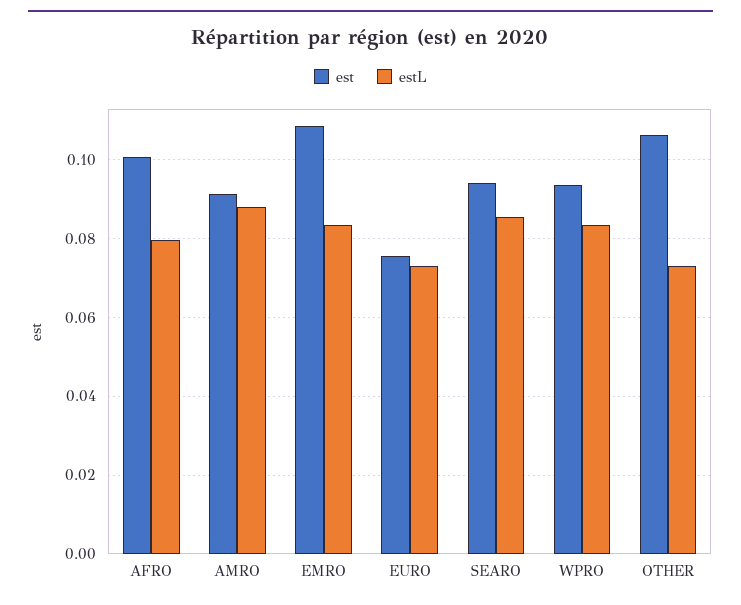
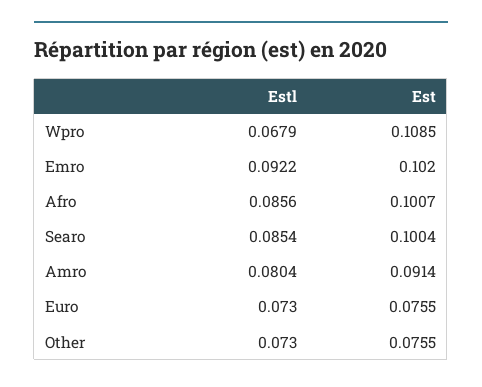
  {
    "est": {
      "AFRO": 0.1007,
      "AMRO": 0.0914,
-     "EMRO": 0.108,
+     "EMRO": 0.102,
      "EURO": 0.0755,
-     "SEARO": 0.094,
+     "SEARO": 0.1004,
-     "WPRO": 0.094,
+     "WPRO": 0.1085,
-     "OTHER": 0.106
+     "OTHER": 0.0755
    },
    "estL": {
-     "AFRO": 0.08,
+     "AFRO": 0.0856,
-     "AMRO": 0.088,
+     "AMRO": 0.0804,
-     "EMRO": 0.084,
+     "EMRO": 0.0922,
      "EURO": 0.073,
      "SEARO": 0.0854,
-     "WPRO": 0.084,
+     "WPRO": 0.0679,
      "OTHER": 0.073
    }
  }

